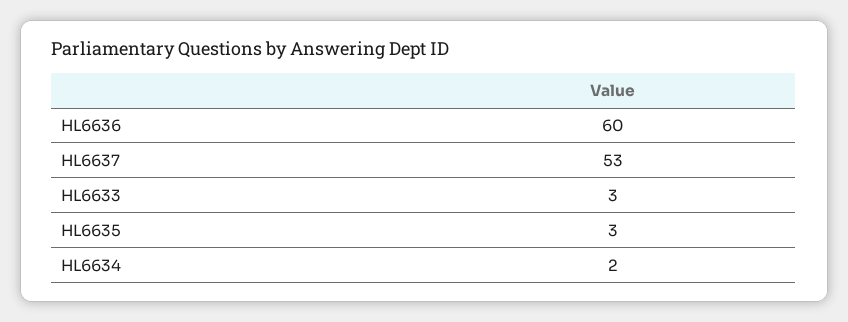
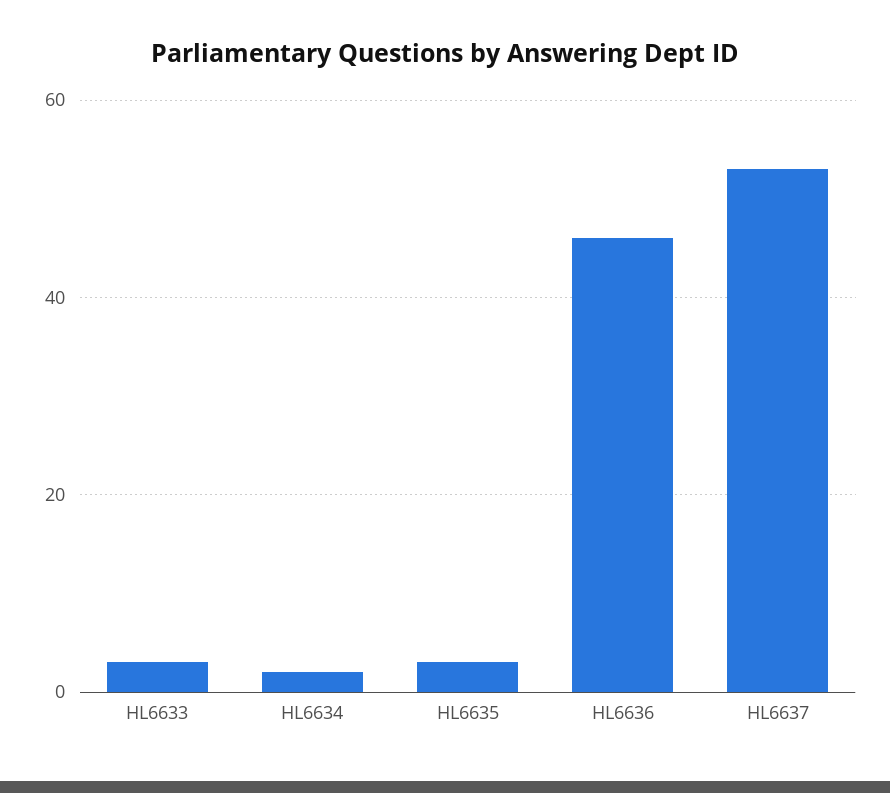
  {
-   "HL6636": 60,
+   "HL6636": 45,
    "HL6637": 53,
    "HL6633": 3,
    "HL6635": 3,
    "HL6634": 2
  }

